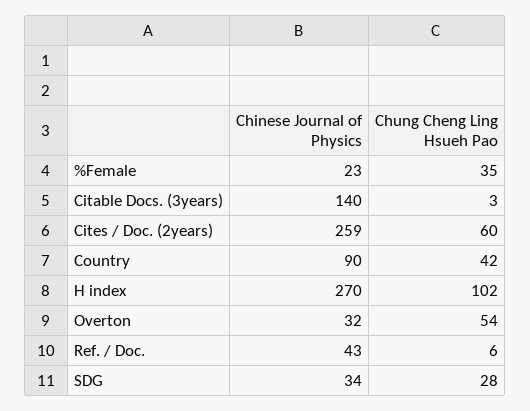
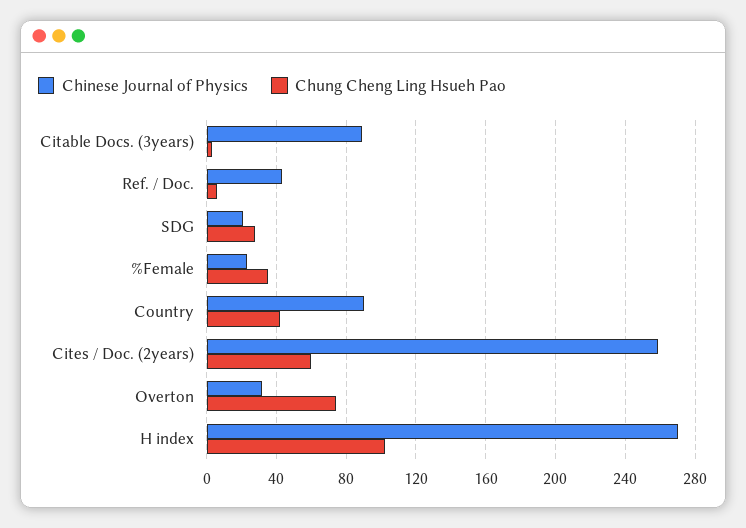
  {
    "Chinese Journal of Physics": {
      "%Female": 23,
-     "Citable Docs. (3years)": 140,
+     "Citable Docs. (3years)": 90,
      "Cites / Doc. (2years)": 259,
      "Country": 90,
      "H index": 270,
      "Overton": 32,
      "Ref. / Doc.": 43,
-     "SDG": 34
+     "SDG": 20
    },
    "Chung Cheng Ling Hsueh Pao": {
      "%Female": 35,
      "Citable Docs. (3years)": 3,
      "Cites / Doc. (2years)": 60,
      "Country": 42,
      "H index": 102,
-     "Overton": 54,
+     "Overton": 75,
      "Ref. / Doc.": 6,
      "SDG": 28
    }
  }

